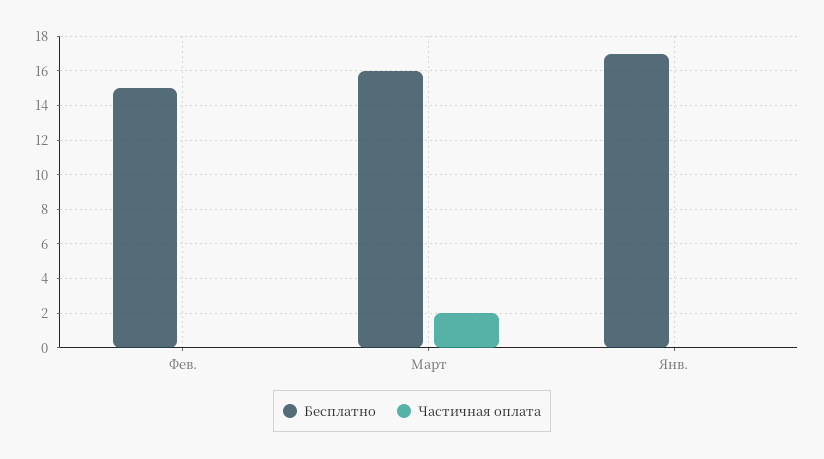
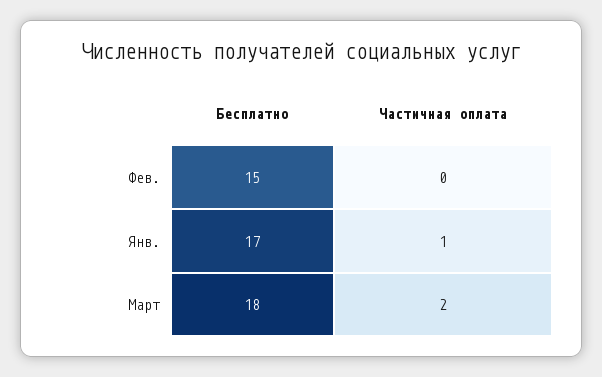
  {
    "Бесплатно": {
      "Фев.": 15,
-     "Март": 16,
+     "Март": 18,
      "Янв.": 17
    },
    "Частичная оплата": {
      "Фев.": 0,
      "Март": 2,
-     "Янв.": 0
+     "Янв.": 1
    }
  }

